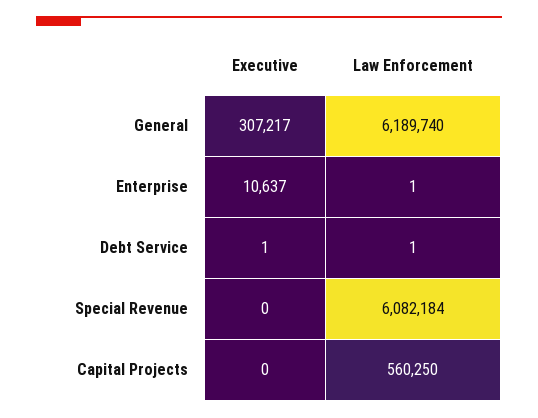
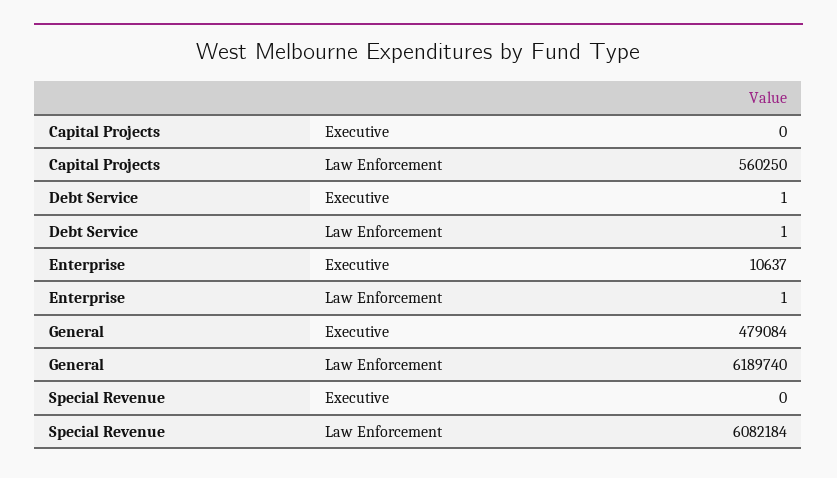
  {
    "Executive": {
-     "General": 307217,
+     "General": 479084,
      "Enterprise": 10637,
      "Debt Service": 1,
      "Special Revenue": 0,
      "Capital Projects": 0
    },
    "Law Enforcement": {
      "General": 6189740,
      "Enterprise": 1,
      "Debt Service": 1,
      "Special Revenue": 6082184,
      "Capital Projects": 560250
    }
  }

